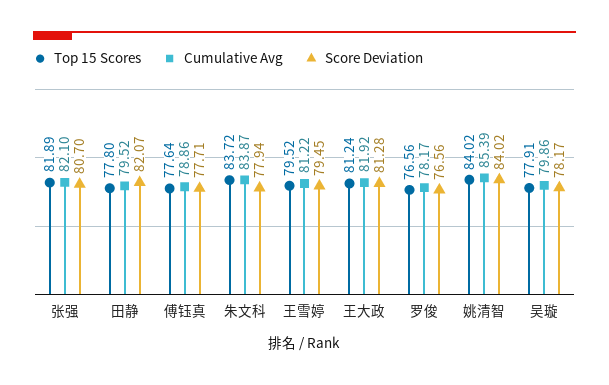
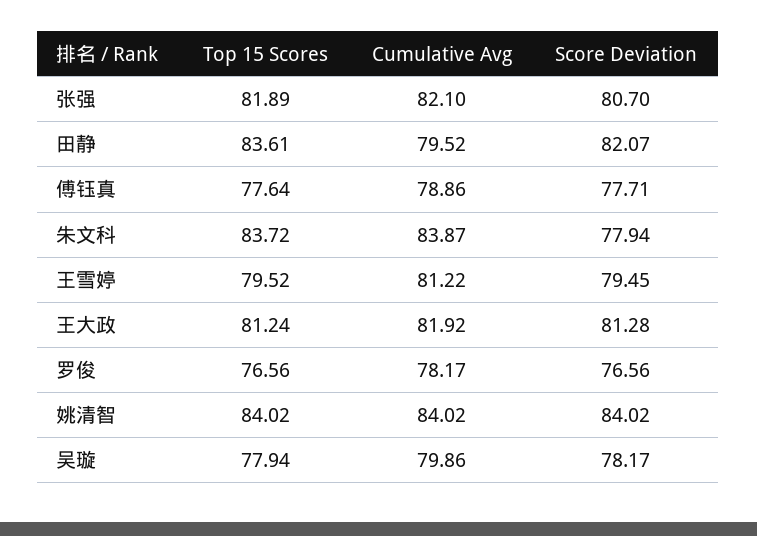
  {
    "Top 15 Scores": {
      "张强": 81.89,
-     "田静": 77.8,
+     "田静": 83.61,
      "傅钰真": 77.64,
      "朱文科": 83.72,
      "王雪婷": 79.52,
      "王大政": 81.24,
      "罗俊": 76.56,
      "姚清智": 84.02,
-     "吴璇": 77.91
+     "吴璇": 77.94
    },
    "Cumulative Avg": {
      "张强": 82.1,
      "田静": 79.52,
      "傅钰真": 78.86,
      "朱文科": 83.87,
      "王雪婷": 81.22,
      "王大政": 81.92,
      "罗俊": 78.17,
-     "姚清智": 85.39,
+     "姚清智": 84.02,
      "吴璇": 79.86
    },
    "Score Deviation": {
      "张强": 80.7,
      "田静": 82.07,
      "傅钰真": 77.71,
      "朱文科": 77.94,
      "王雪婷": 79.45,
      "王大政": 81.28,
      "罗俊": 76.56,
      "姚清智": 84.02,
      "吴璇": 78.17
    }
  }

